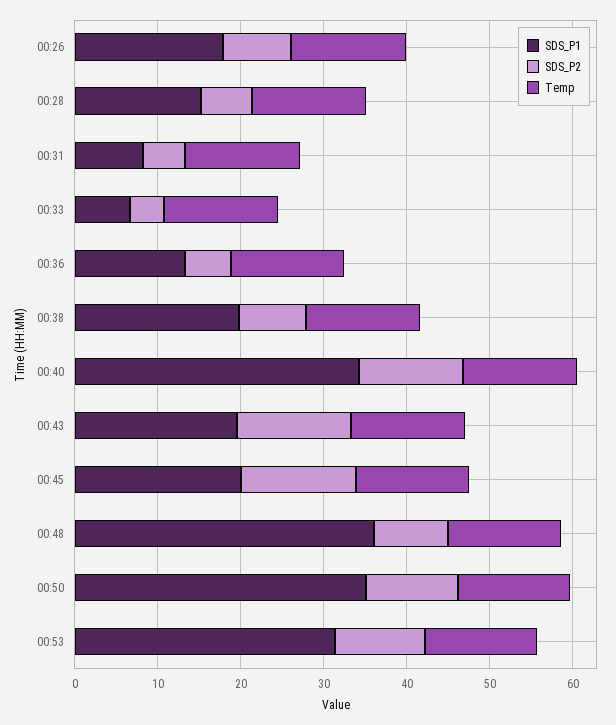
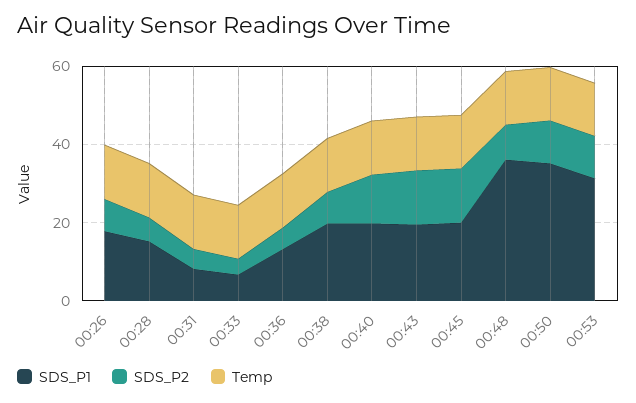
  {
    "SDS_P1": {
      "00:26": 18,
      "00:28": 16,
      "00:31": 8,
      "00:33": 6,
      "00:36": 14,
      "00:38": 20,
-     "00:40": 34,
+     "00:40": 20,
      "00:43": 20,
      "00:45": 20,
      "00:48": 36,
      "00:50": 36,
      "00:53": 32
    },
    "SDS_P2": {
      "00:26": 8,
      "00:28": 6,
      "00:31": 6,
      "00:33": 4,
      "00:36": 6,
      "00:38": 8,
      "00:40": 12,
      "00:43": 14,
      "00:45": 14,
      "00:48": 8,
      "00:50": 12,
      "00:53": 10
    },
    "Temp": {
      "00:26": 14,
      "00:28": 14,
      "00:31": 14,
      "00:33": 14,
      "00:36": 14,
      "00:38": 14,
      "00:40": 14,
      "00:43": 14,
      "00:45": 14,
      "00:48": 14,
      "00:50": 14,
      "00:53": 14
    }
  }

